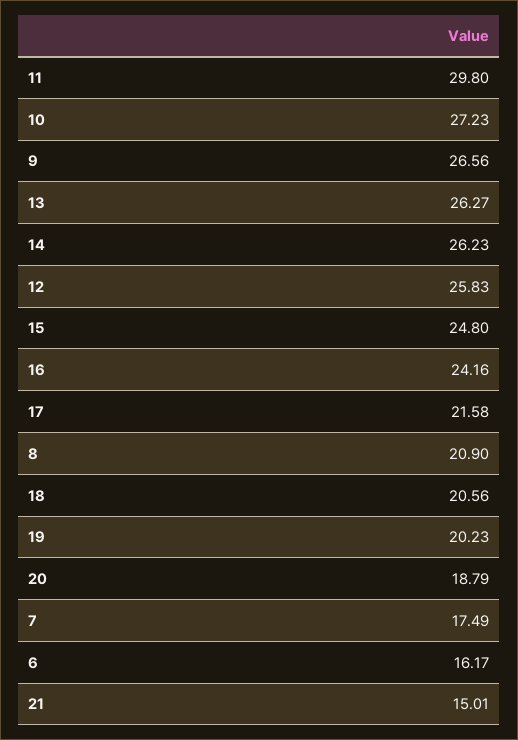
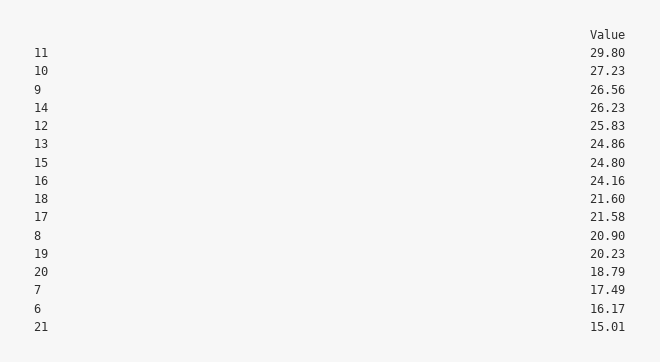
  {
    "11": 29.8,
    "10": 27.23,
    "9": 26.56,
-   "13": 26.27,
+   "13": 24.86,
    "14": 26.23,
    "12": 25.83,
    "15": 24.8,
    "16": 24.16,
    "17": 21.58,
    "8": 20.9,
-   "18": 20.56,
+   "18": 21.6,
    "19": 20.23,
    "20": 18.79,
    "7": 17.49,
    "6": 16.17,
    "21": 15.01
  }

